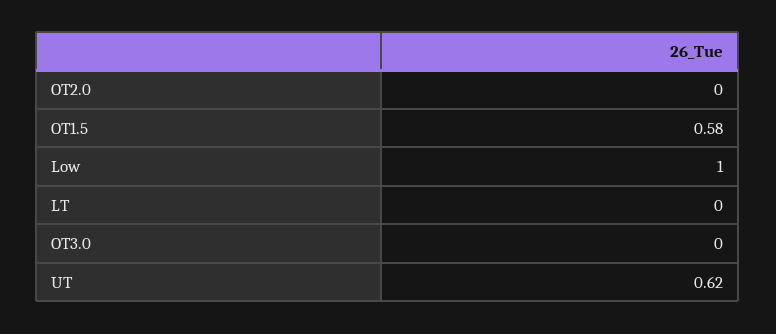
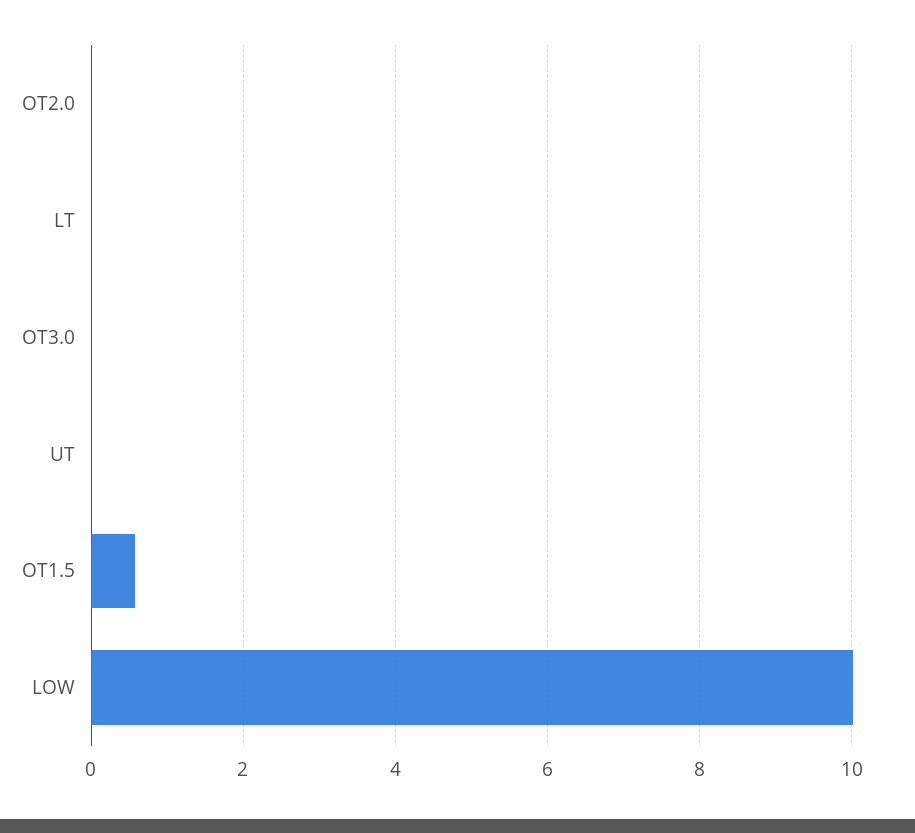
  {
    "OT2.0": 0,
    "OT1.5": 0.58,
-   "Low": 1,
+   "Low": 10,
    "LT": 0,
    "OT3.0": 0,
-   "UT": 0.62
+   "UT": 0
  }

